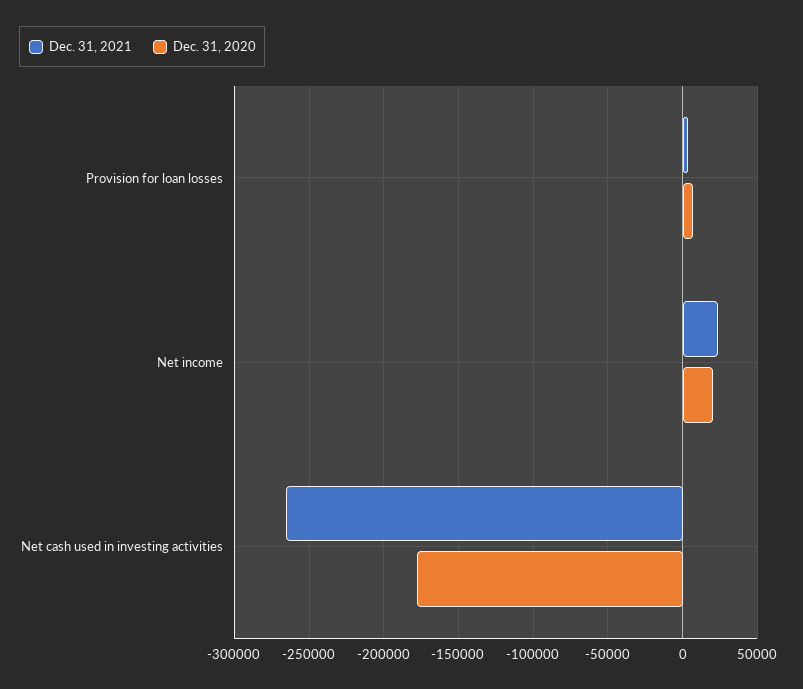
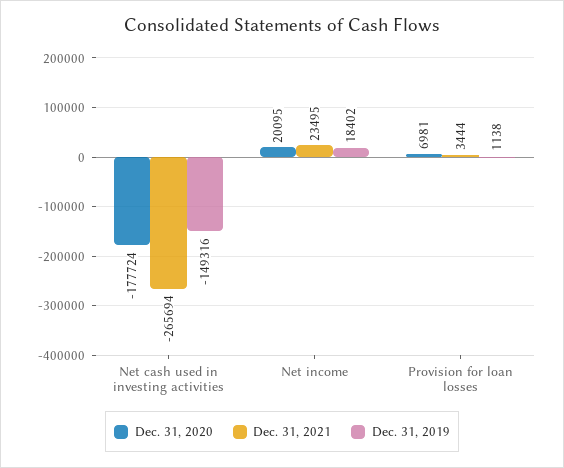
  {
    "Dec. 31, 2021": {
      "Provision for loan losses": 3444,
      "Net income": 23495,
      "Net cash used in investing activities": -265694
    },
    "Dec. 31, 2020": {
      "Provision for loan losses": 6981,
      "Net income": 20095,
      "Net cash used in investing activities": -177724
-   }
+   },
+   "Dec. 31, 2019": {
+     "Net cash used in investing activities": -149316,
+     "Net income": 18402,
+     "Provision for loan losses": 1138
+   }
  }

